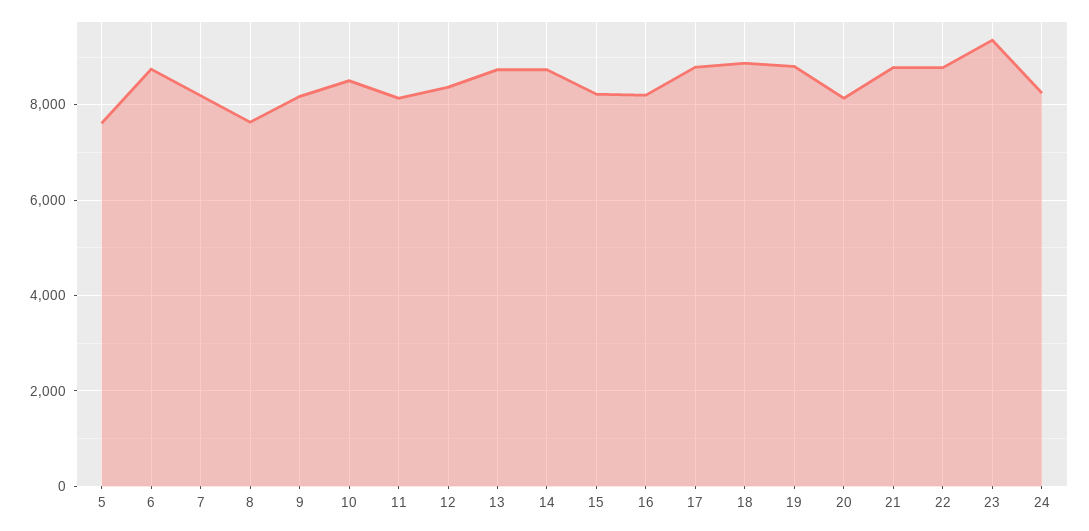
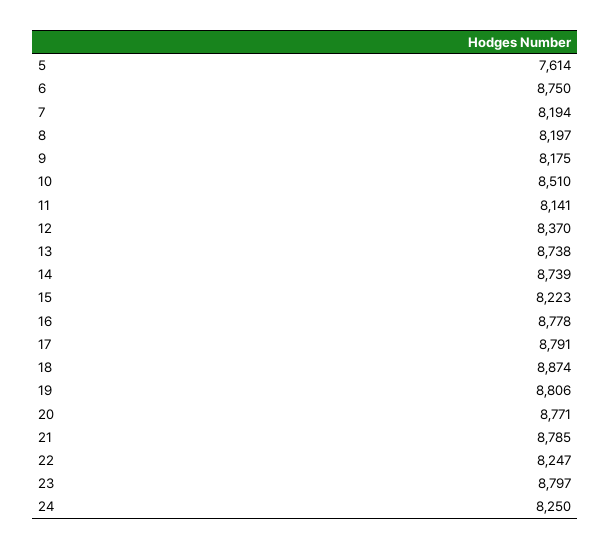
  {
    "5": 7614,
    "6": 8750,
    "7": 8194,
-   "8": 7600,
+   "8": 8197,
    "9": 8175,
    "10": 8510,
    "11": 8141,
    "12": 8370,
    "13": 8738,
    "14": 8739,
    "15": 8223,
-   "16": 8200,
+   "16": 8778,
    "17": 8791,
    "18": 8874,
    "19": 8806,
-   "20": 8200,
+   "20": 8771,
    "21": 8785,
-   "22": 8800,
+   "22": 8247,
-   "23": 9400,
+   "23": 8797,
    "24": 8250
  }

